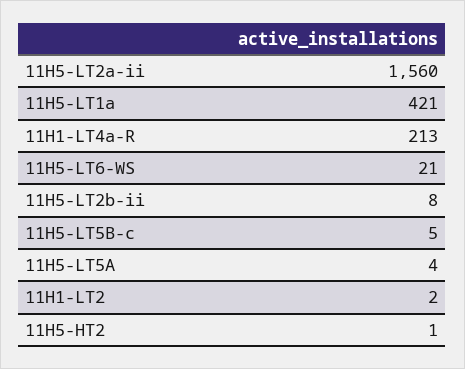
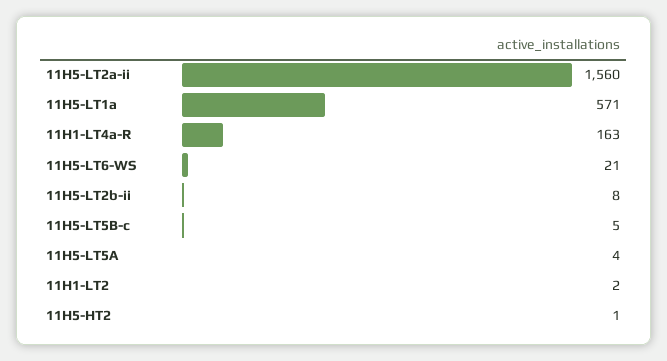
  {
    "11H5-LT2a-ii": 1560,
-   "11H5-LT1a": 421,
+   "11H5-LT1a": 571,
-   "11H1-LT4a-R": 213,
+   "11H1-LT4a-R": 163,
    "11H5-LT6-WS": 21,
    "11H5-LT2b-ii": 8,
    "11H5-LT5B-c": 5,
    "11H5-LT5A": 4,
    "11H1-LT2": 2,
    "11H5-HT2": 1
  }

